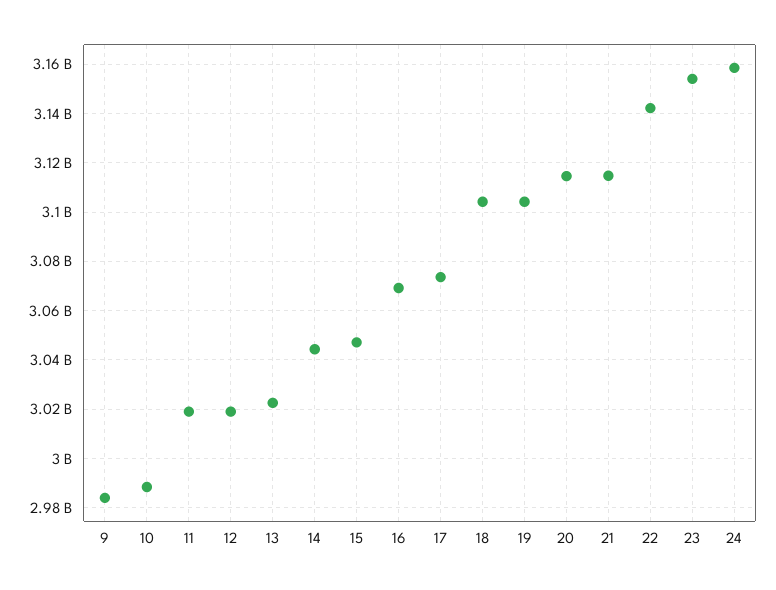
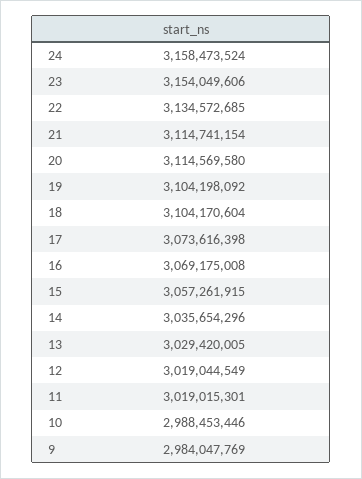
  {
    "9": 2984047769,
    "10": 2988453446,
    "11": 3019015301,
    "12": 3019044549,
-   "13": 3022500000,
+   "13": 3029420005,
-   "14": 3045000000,
+   "14": 3035654296,
-   "15": 3047500000,
+   "15": 3057261915,
    "16": 3069175008,
    "17": 3073616398,
    "18": 3104170604,
    "19": 3104198092,
    "20": 3114569580,
    "21": 3114741154,
-   "22": 3142500000,
+   "22": 3134572685,
    "23": 3154049606,
    "24": 3158473524
  }

